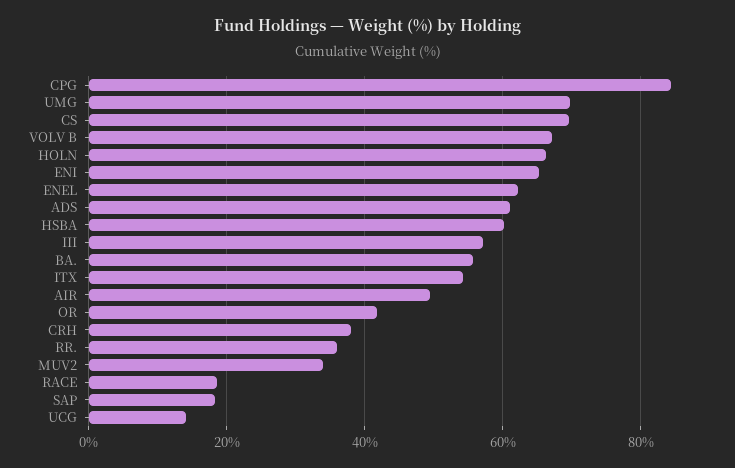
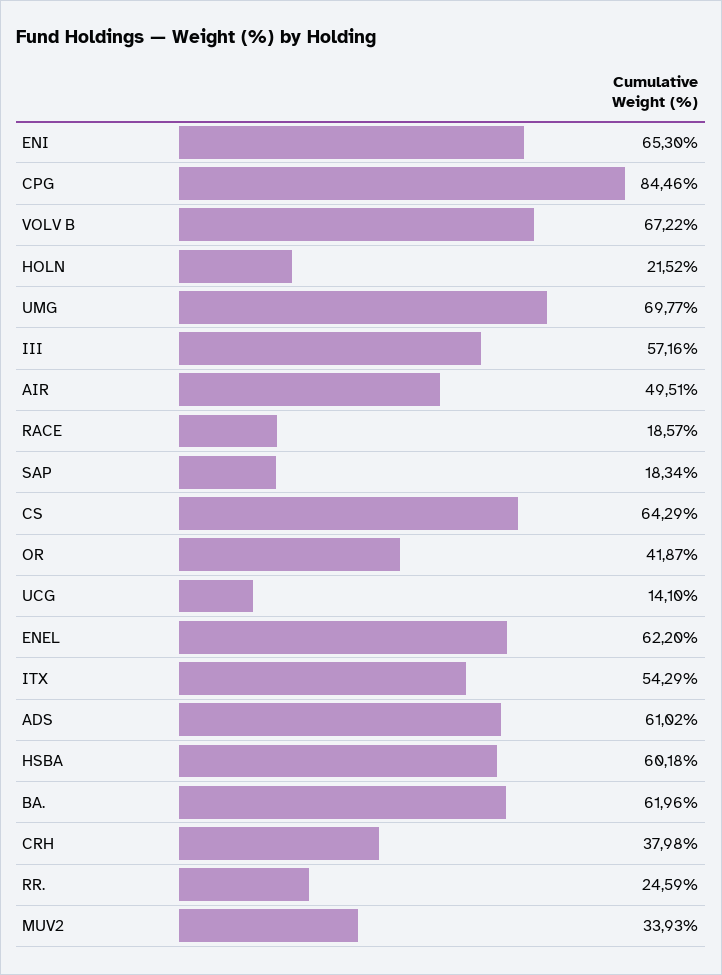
  {
    "CPG": 84.46,
    "UMG": 69.77,
-   "CS": 70,
+   "CS": 64.29,
    "VOLV B": 67.22,
-   "HOLN": 66,
+   "HOLN": 21.52,
    "ENI": 65.3,
    "ENEL": 62.2,
    "ADS": 61.02,
    "HSBA": 60.18,
    "III": 57.16,
-   "BA.": 56,
+   "BA.": 61.96,
    "ITX": 54.29,
    "AIR": 49.51,
    "OR": 41.87,
    "CRH": 37.98,
-   "RR.": 36,
+   "RR.": 24.59,
    "MUV2": 33.93,
    "RACE": 18.57,
    "SAP": 18.34,
    "UCG": 14.1
  }

